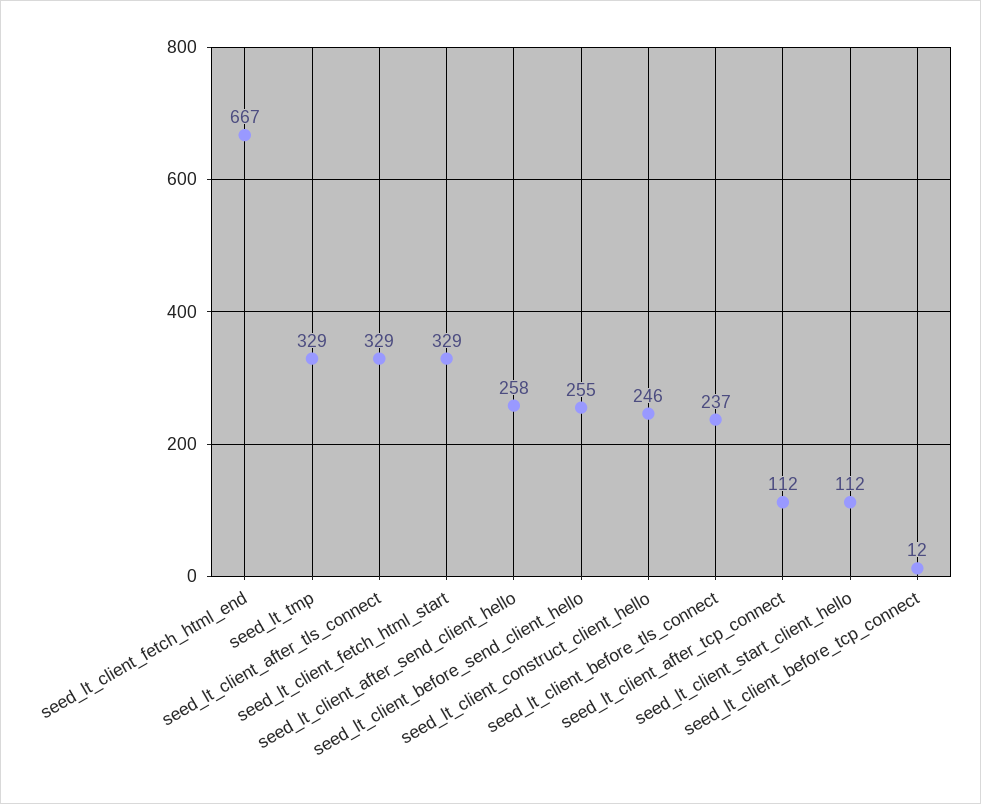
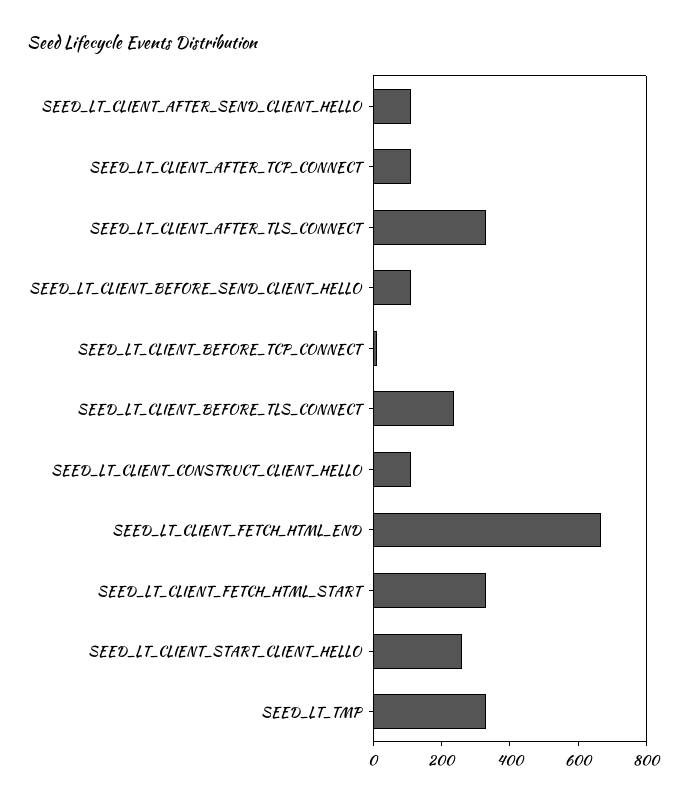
  {
    "seed_lt_client_fetch_html_end": 667,
    "seed_lt_tmp": 329,
    "seed_lt_client_after_tls_connect": 329,
    "seed_lt_client_fetch_html_start": 329,
-   "seed_lt_client_after_send_client_hello": 258,
+   "seed_lt_client_after_send_client_hello": 100,
-   "seed_lt_client_before_send_client_hello": 255,
+   "seed_lt_client_before_send_client_hello": 100,
-   "seed_lt_client_construct_client_hello": 246,
+   "seed_lt_client_construct_client_hello": 100,
    "seed_lt_client_before_tls_connect": 237,
    "seed_lt_client_after_tcp_connect": 112,
-   "seed_lt_client_start_client_hello": 112,
+   "seed_lt_client_start_client_hello": 250,
    "seed_lt_client_before_tcp_connect": 12
  }

